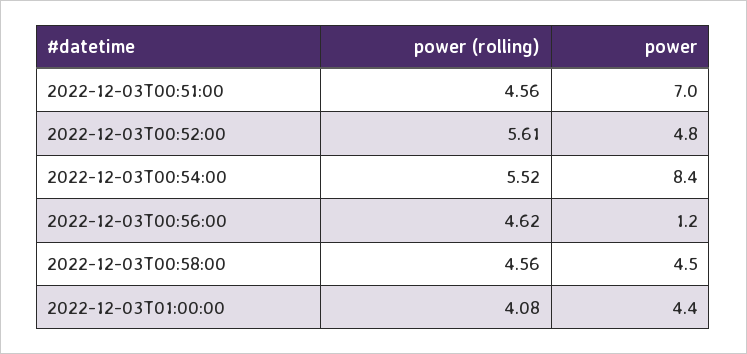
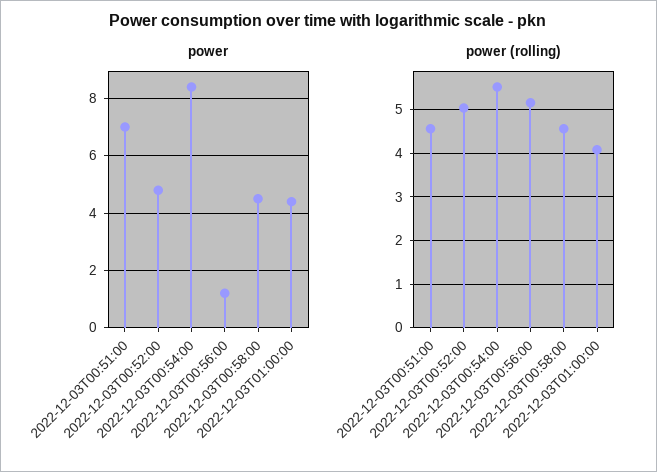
  {
    "power (rolling)": {
      "2022-12-03T00:51:00": 4.56,
-     "2022-12-03T00:52:00": 5.61,
+     "2022-12-03T00:52:00": 5,
      "2022-12-03T00:54:00": 5.52,
-     "2022-12-03T00:56:00": 4.62,
+     "2022-12-03T00:56:00": 5.2,
      "2022-12-03T00:58:00": 4.56,
      "2022-12-03T01:00:00": 4.08
    },
    "power": {
      "2022-12-03T00:51:00": 7,
      "2022-12-03T00:52:00": 4.8,
      "2022-12-03T00:54:00": 8.4,
      "2022-12-03T00:56:00": 1.2,
      "2022-12-03T00:58:00": 4.5,
      "2022-12-03T01:00:00": 4.4
    }
  }

